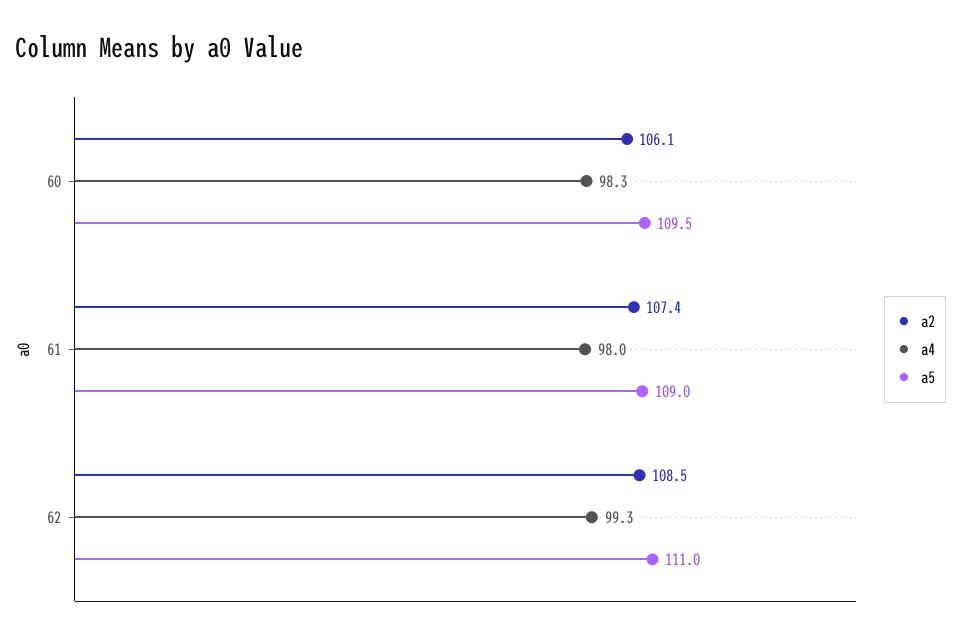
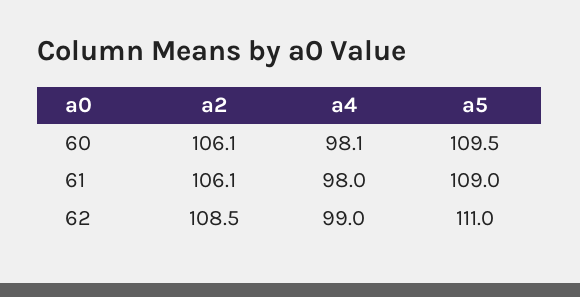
  {
    "a2": {
      "60": 106.1,
-     "61": 107.4,
+     "61": 106.1,
      "62": 108.5
    },
    "a4": {
-     "60": 98.3,
+     "60": 98.1,
      "61": 98,
-     "62": 99.3
+     "62": 99
    },
    "a5": {
      "60": 109.5,
      "61": 109,
      "62": 111
    }
  }

